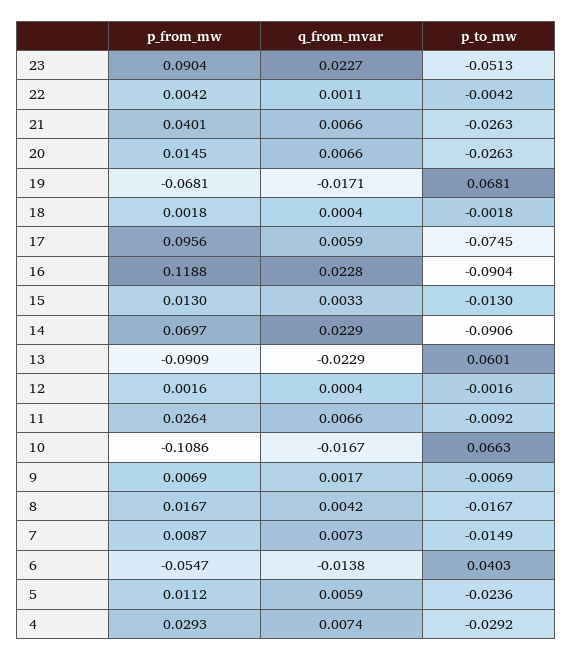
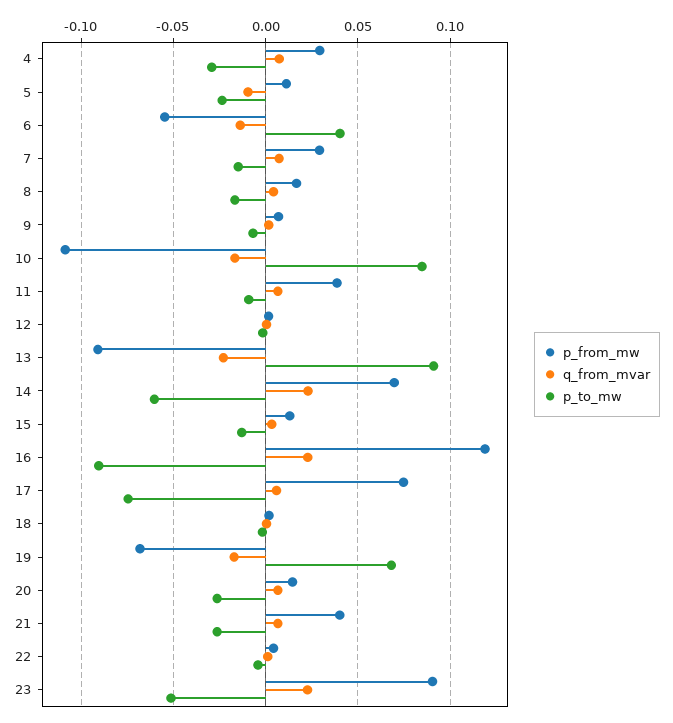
  {
    "p_from_mw": {
      "23": 0.0904,
      "22": 0.0042,
      "21": 0.0401,
      "20": 0.0145,
      "19": -0.0681,
      "18": 0.0018,
-     "17": 0.0956,
+     "17": 0.075,
      "16": 0.1188,
      "15": 0.013,
      "14": 0.0697,
      "13": -0.0909,
      "12": 0.0016,
-     "11": 0.0264,
+     "11": 0.04,
      "10": -0.1086,
      "9": 0.0069,
      "8": 0.0167,
-     "7": 0.0087,
+     "7": 0.03,
      "6": -0.0547,
      "5": 0.0112,
      "4": 0.0293
    },
    "q_from_mvar": {
      "23": 0.0227,
      "22": 0.0011,
      "21": 0.0066,
      "20": 0.0066,
      "19": -0.0171,
      "18": 0.0004,
      "17": 0.0059,
      "16": 0.0228,
      "15": 0.0033,
      "14": 0.0229,
      "13": -0.0229,
      "12": 0.0004,
      "11": 0.0066,
      "10": -0.0167,
      "9": 0.0017,
      "8": 0.0042,
      "7": 0.0073,
      "6": -0.0138,
-     "5": 0.0059,
+     "5": -0.01,
      "4": 0.0074
    },
    "p_to_mw": {
      "23": -0.0513,
      "22": -0.0042,
      "21": -0.0263,
      "20": -0.0263,
      "19": 0.0681,
      "18": -0.0018,
      "17": -0.0745,
      "16": -0.0904,
      "15": -0.013,
-     "14": -0.0906,
+     "14": -0.06,
-     "13": 0.0601,
+     "13": 0.09,
      "12": -0.0016,
      "11": -0.0092,
-     "10": 0.0663,
+     "10": 0.085,
      "9": -0.0069,
      "8": -0.0167,
      "7": -0.0149,
      "6": 0.0403,
      "5": -0.0236,
      "4": -0.0292
    }
  }

